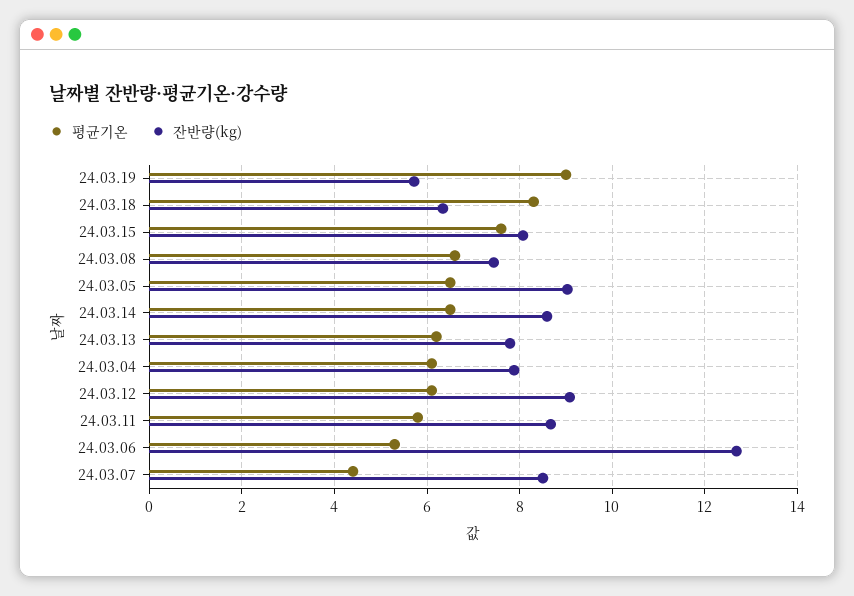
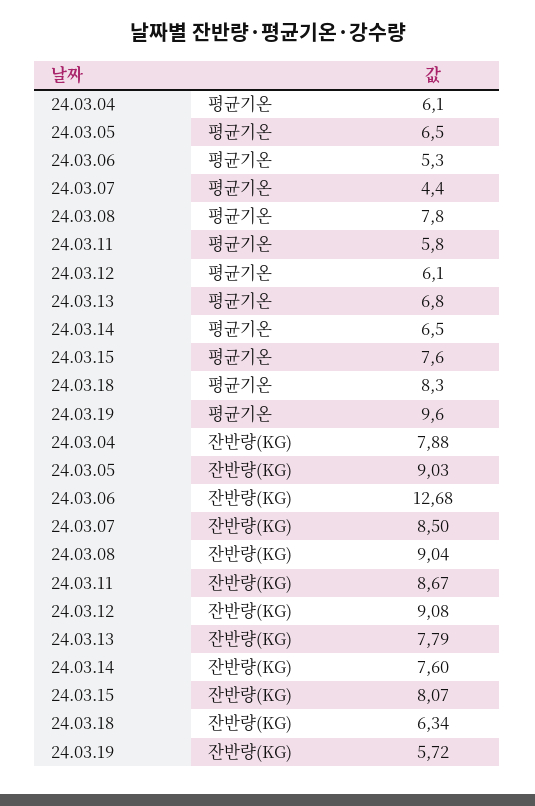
  {
    "평균기온": {
-     "24.03.19": 9,
+     "24.03.19": 9.6,
      "24.03.18": 8.3,
      "24.03.15": 7.6,
-     "24.03.08": 6.6,
+     "24.03.08": 7.8,
      "24.03.05": 6.5,
      "24.03.14": 6.5,
-     "24.03.13": 6.2,
+     "24.03.13": 6.8,
      "24.03.04": 6.1,
      "24.03.12": 6.1,
      "24.03.11": 5.8,
      "24.03.06": 5.3,
      "24.03.07": 4.4
    },
    "잔반량(kg)": {
      "24.03.19": 5.72,
      "24.03.18": 6.34,
      "24.03.15": 8.07,
-     "24.03.08": 7.4,
+     "24.03.08": 9.04,
      "24.03.05": 9.03,
-     "24.03.14": 8.6,
+     "24.03.14": 7.6,
      "24.03.13": 7.79,
      "24.03.04": 7.88,
      "24.03.12": 9.08,
      "24.03.11": 8.67,
      "24.03.06": 12.68,
      "24.03.07": 8.5
    }
  }

